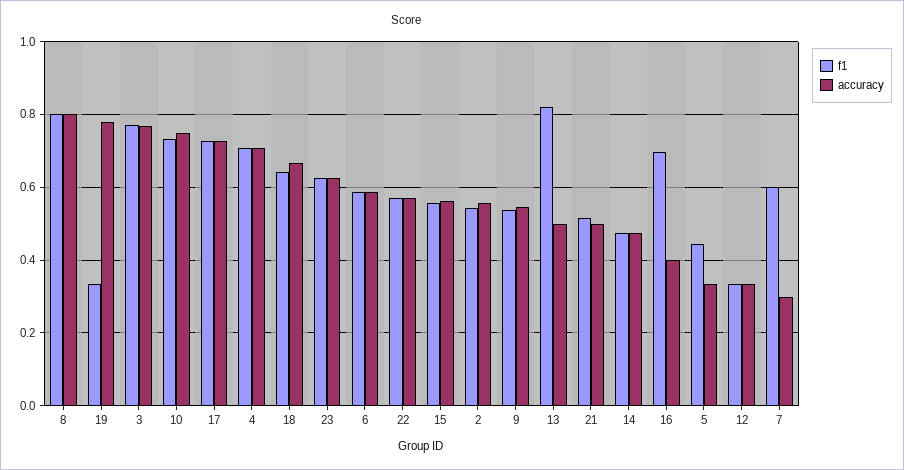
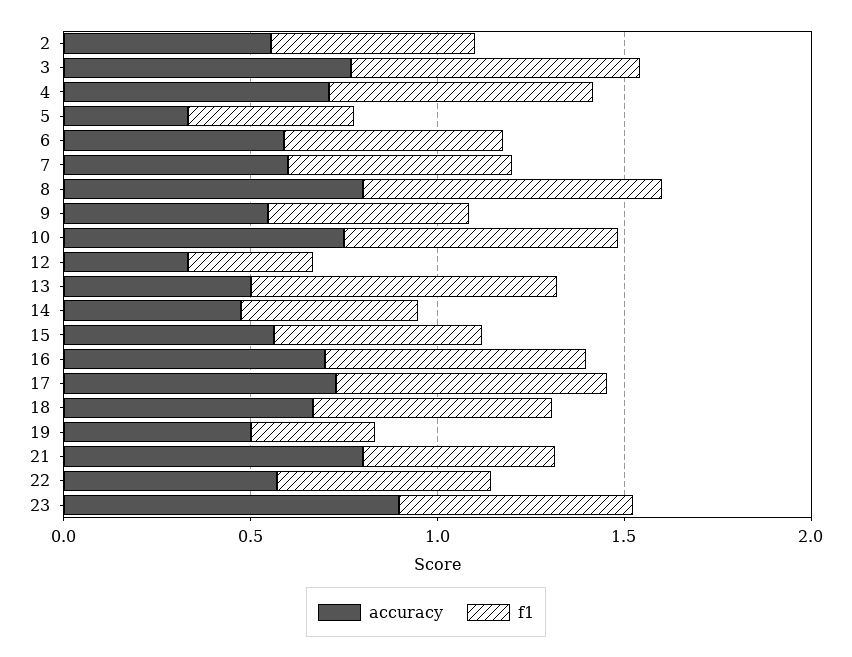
  {
    "f1": {
      "8": 0.8,
      "19": 0.34,
      "3": 0.78,
      "10": 0.74,
      "17": 0.72,
      "4": 0.7,
      "18": 0.64,
      "23": 0.62,
      "6": 0.58,
      "22": 0.58,
      "15": 0.56,
      "2": 0.54,
      "9": 0.54,
      "13": 0.82,
      "21": 0.52,
      "14": 0.48,
      "16": 0.7,
      "5": 0.44,
      "12": 0.34,
      "7": 0.6
    },
    "accuracy": {
      "8": 0.8,
-     "19": 0.78,
+     "19": 0.5,
      "3": 0.76,
      "10": 0.76,
      "17": 0.72,
      "4": 0.7,
      "18": 0.66,
-     "23": 0.62,
+     "23": 0.9,
      "6": 0.58,
      "22": 0.58,
      "15": 0.56,
      "2": 0.56,
      "9": 0.54,
      "13": 0.5,
-     "21": 0.5,
+     "21": 0.8,
      "14": 0.48,
-     "16": 0.4,
+     "16": 0.7,
      "5": 0.34,
      "12": 0.34,
-     "7": 0.3
+     "7": 0.6
    }
  }

